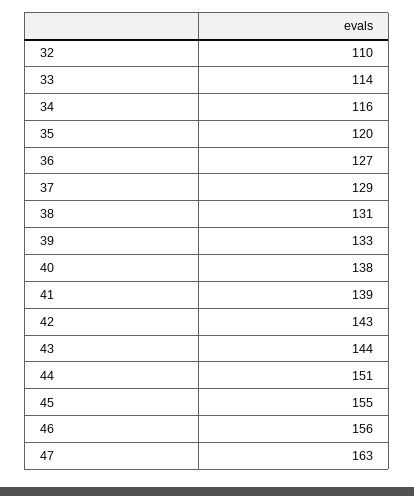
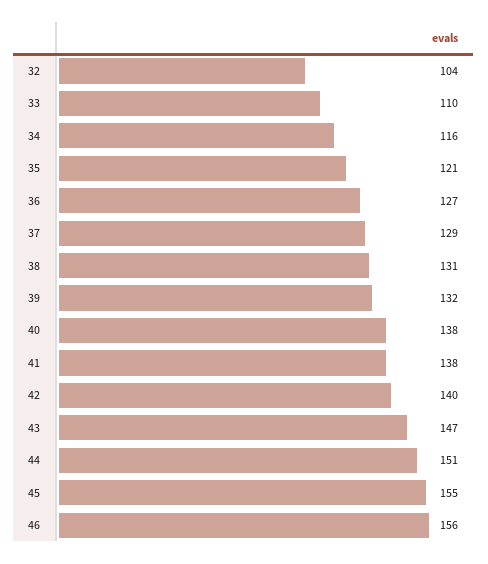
  {
-   "32": 110,
+   "32": 104,
-   "33": 114,
+   "33": 110,
    "34": 116,
-   "35": 120,
+   "35": 121,
    "36": 127,
    "37": 129,
    "38": 131,
-   "39": 133,
+   "39": 132,
    "40": 138,
-   "41": 139,
+   "41": 138,
-   "42": 143,
+   "42": 140,
-   "43": 144,
+   "43": 147,
    "44": 151,
    "45": 155,
-   "46": 156,
+   "46": 156
-   "47": 163
  }

